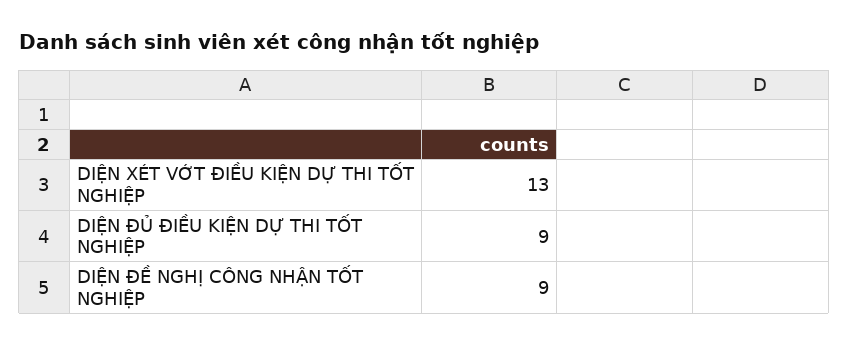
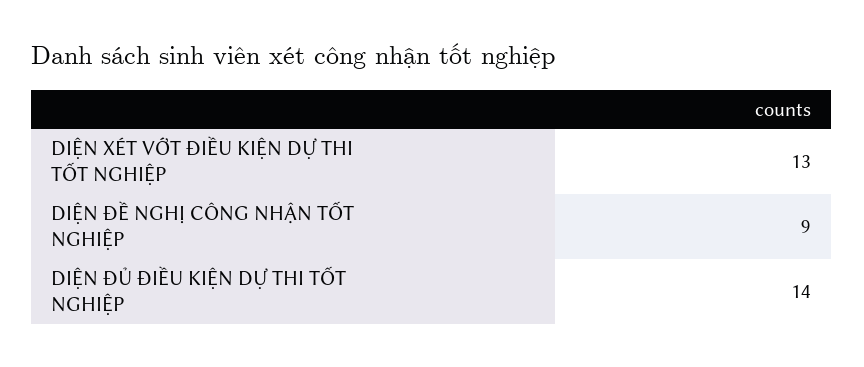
  {
    "DIỆN XÉT VỚT ĐIỀU KIỆN DỰ THI TỐT NGHIỆP": 13,
-   "DIỆN ĐỦ ĐIỀU KIỆN DỰ THI TỐT NGHIỆP": 9,
+   "DIỆN ĐỦ ĐIỀU KIỆN DỰ THI TỐT NGHIỆP": 14,
    "DIỆN ĐỀ NGHỊ CÔNG NHẬN TỐT NGHIỆP": 9
  }

